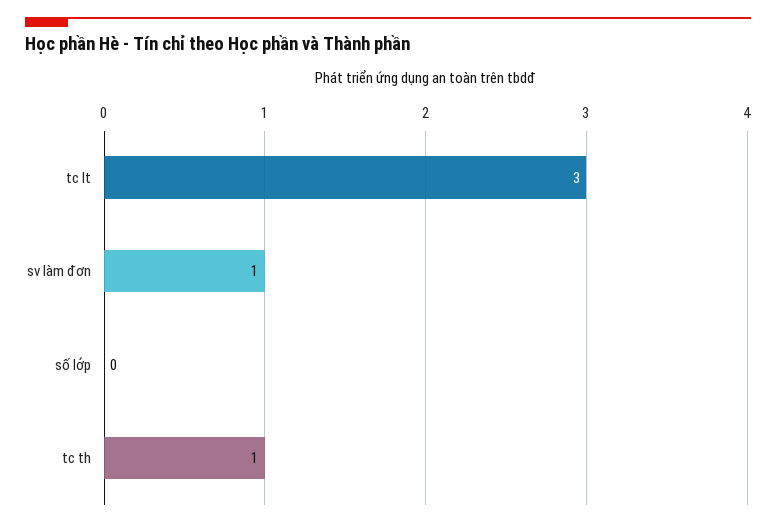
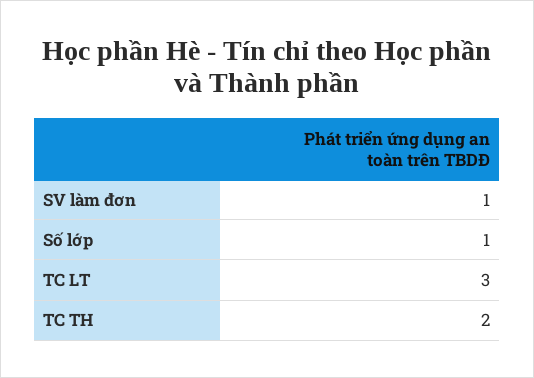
  {
    "tc lt": 3,
    "sv làm đơn": 1,
-   "số lớp": 0,
+   "số lớp": 1,
-   "tc th": 1
+   "tc th": 2
  }

